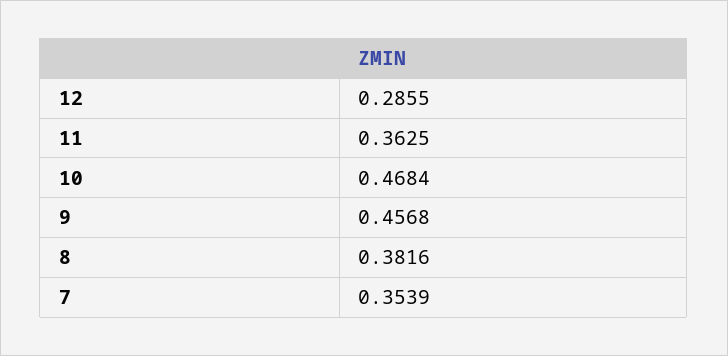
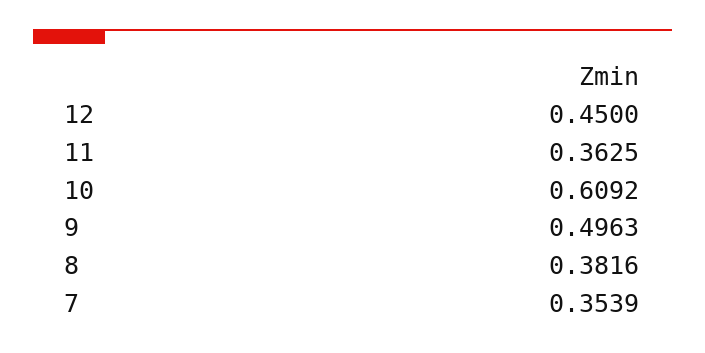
  {
-   "12": 0.2855,
+   "12": 0.45,
    "11": 0.3625,
-   "10": 0.4684,
+   "10": 0.6092,
-   "9": 0.4568,
+   "9": 0.4963,
    "8": 0.3816,
    "7": 0.3539
  }

